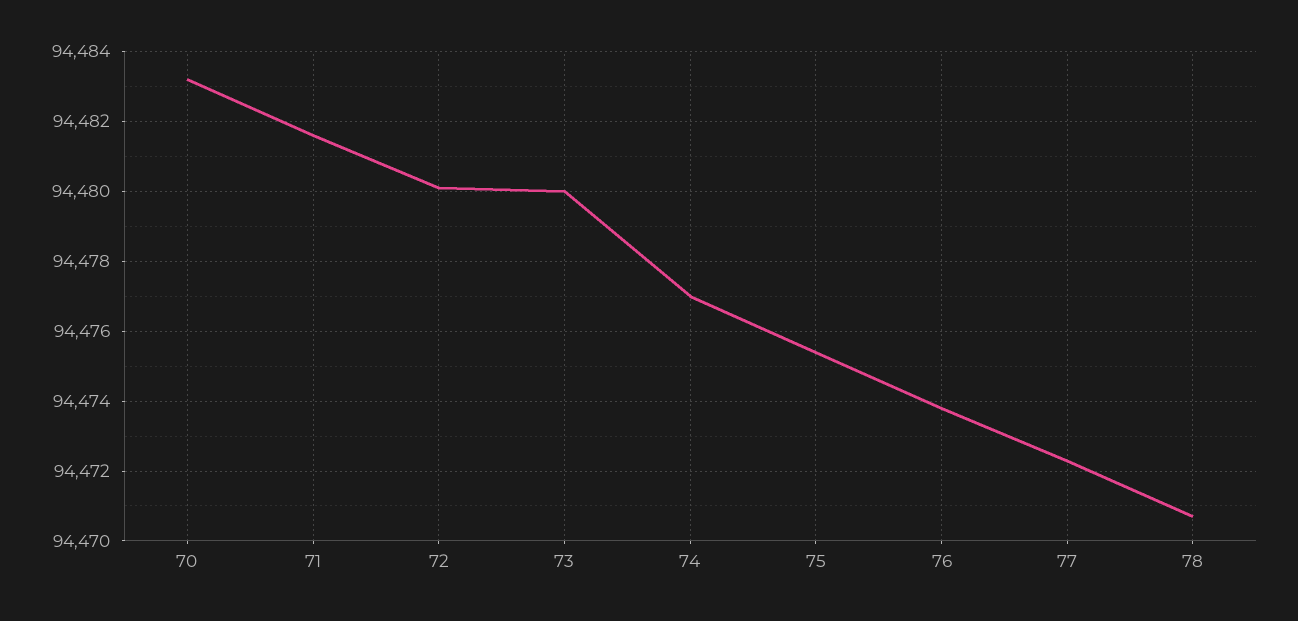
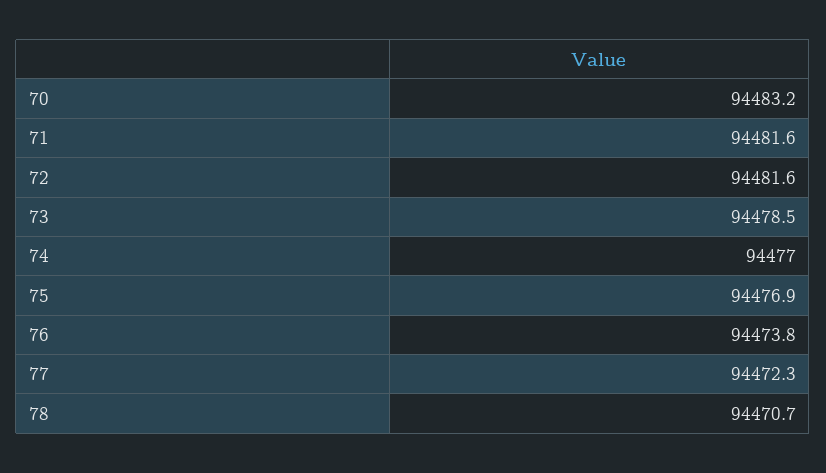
  {
    "70": 94483.2,
    "71": 94481.6,
-   "72": 94480,
+   "72": 94481.6,
-   "73": 94480,
+   "73": 94478.5,
    "74": 94477,
-   "75": 94475.5,
+   "75": 94476.9,
    "76": 94473.8,
    "77": 94472.3,
    "78": 94470.7
  }

